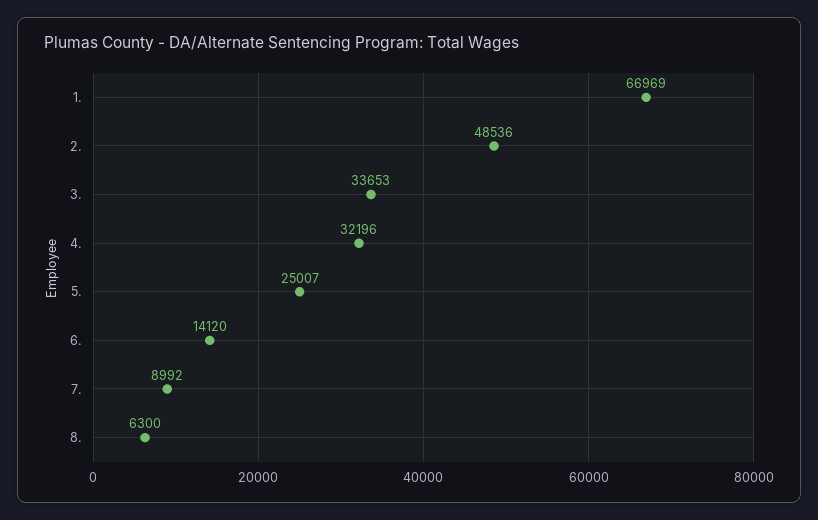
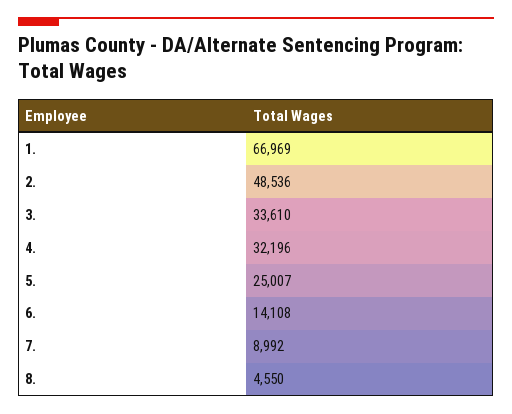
  {
    "1.": 66969,
    "2.": 48536,
-   "3.": 33653,
+   "3.": 33610,
    "4.": 32196,
    "5.": 25007,
-   "6.": 14120,
+   "6.": 14108,
    "7.": 8992,
-   "8.": 6300
+   "8.": 4550
  }

